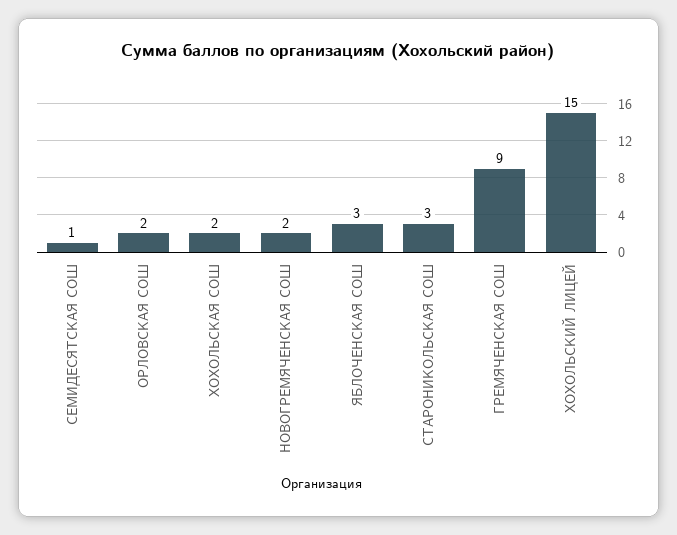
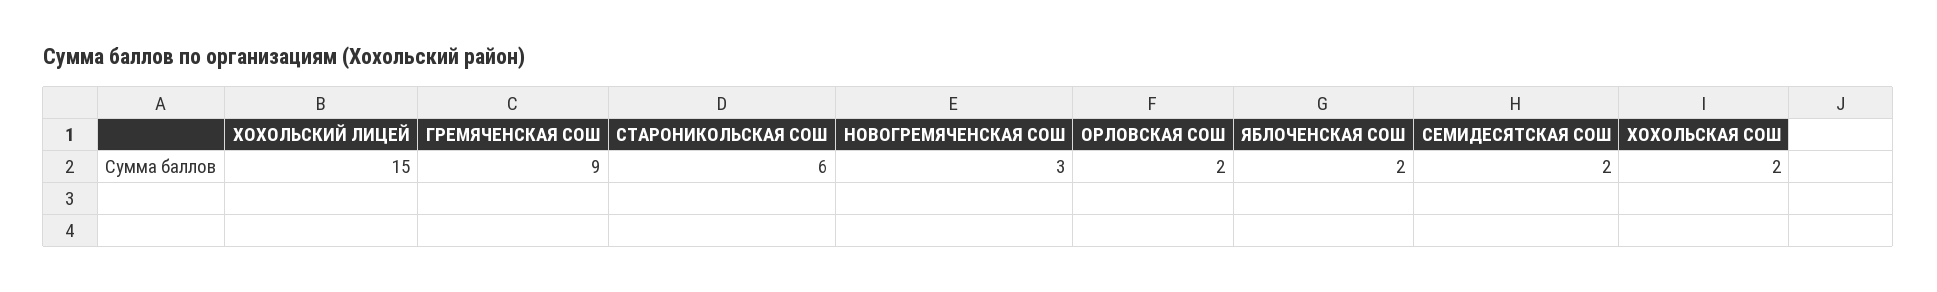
  {
-   "СЕМИДЕСЯТСКАЯ СОШ": 1,
+   "СЕМИДЕСЯТСКАЯ СОШ": 2,
    "ОРЛОВСКАЯ СОШ": 2,
    "ХОХОЛЬСКАЯ СОШ": 2,
-   "НОВОГРЕМЯЧЕНСКАЯ СОШ": 2,
+   "НОВОГРЕМЯЧЕНСКАЯ СОШ": 3,
-   "ЯБЛОЧЕНСКАЯ СОШ": 3,
+   "ЯБЛОЧЕНСКАЯ СОШ": 2,
-   "СТАРОНИКОЛЬСКАЯ СОШ": 3,
+   "СТАРОНИКОЛЬСКАЯ СОШ": 6,
    "ГРЕМЯЧЕНСКАЯ СОШ": 9,
    "ХОХОЛЬСКИЙ ЛИЦЕЙ": 15
  }

